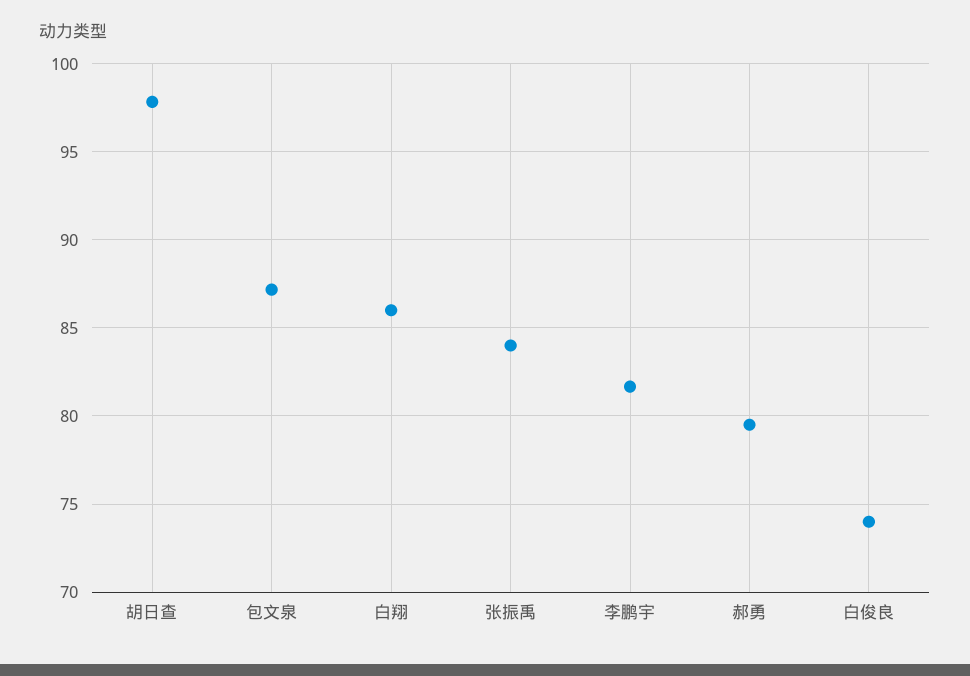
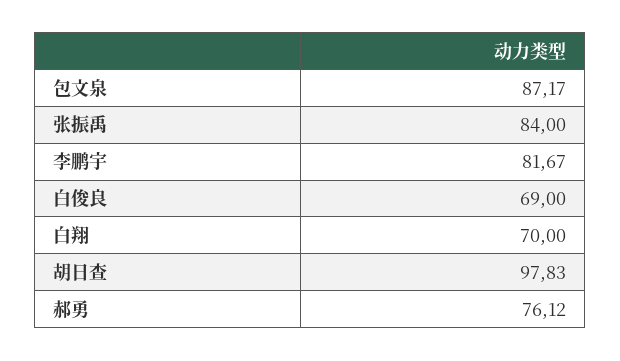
  {
    "胡日查": 97.83,
    "包文泉": 87.17,
-   "白翔": 86,
+   "白翔": 70,
    "张振禹": 84,
    "李鹏宇": 81.67,
-   "郝勇": 79.5,
+   "郝勇": 76.12,
-   "白俊良": 74
+   "白俊良": 69
  }

